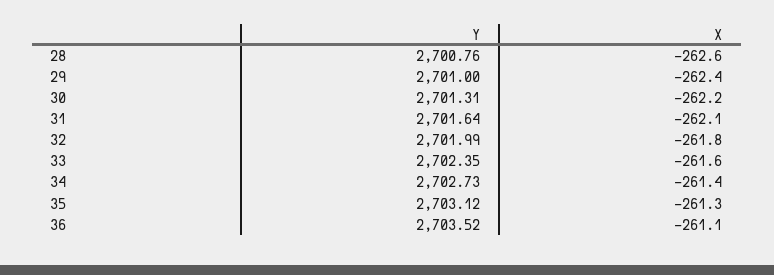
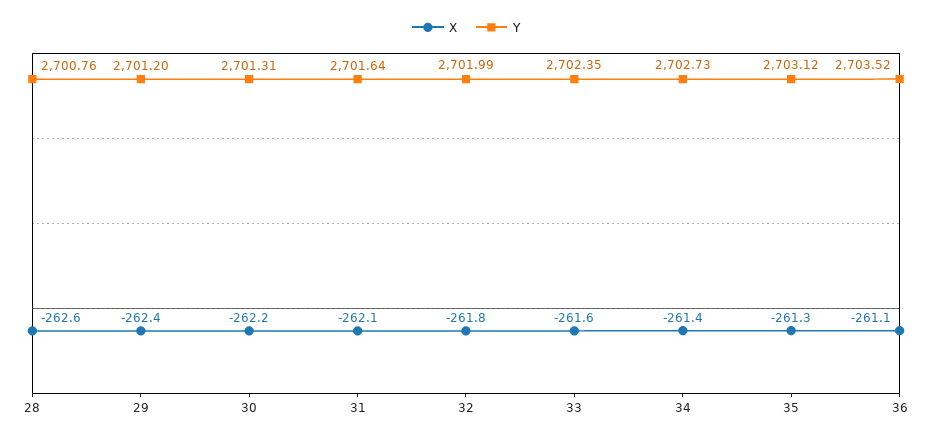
  {
    "Y": {
      "28": 2700.76,
-     "29": 2701,
+     "29": 2701.2,
      "30": 2701.31,
      "31": 2701.64,
      "32": 2701.99,
      "33": 2702.35,
      "34": 2702.73,
      "35": 2703.12,
      "36": 2703.52
    },
    "X": {
      "28": -262.6,
      "29": -262.4,
      "30": -262.2,
      "31": -262.1,
      "32": -261.8,
      "33": -261.6,
      "34": -261.4,
      "35": -261.3,
      "36": -261.1
    }
  }

